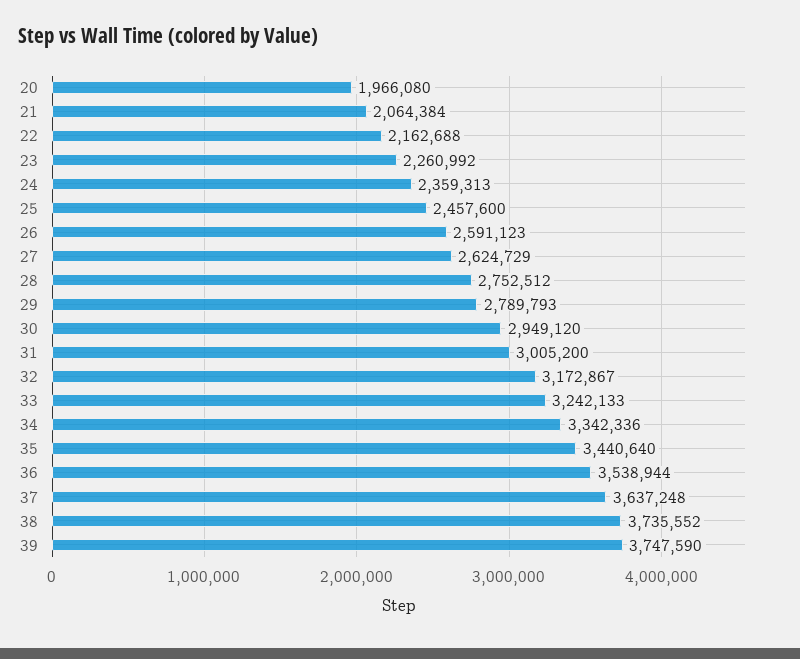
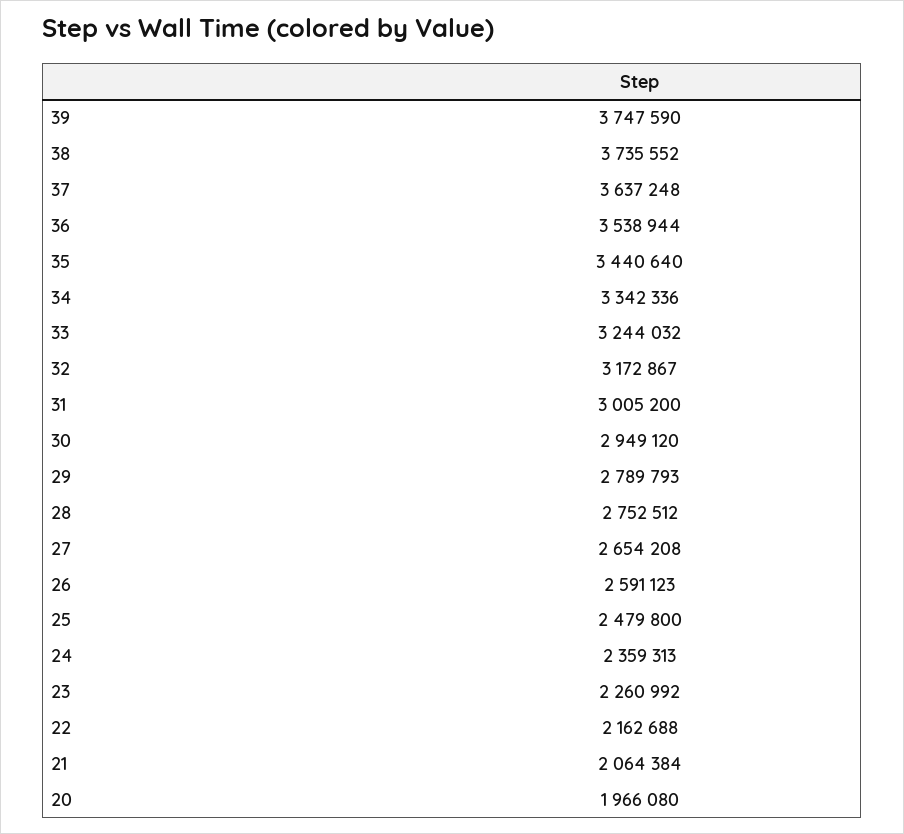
  {
    "20": 1966080,
    "21": 2064384,
    "22": 2162688,
    "23": 2260992,
    "24": 2359313,
-   "25": 2457600,
+   "25": 2479800,
    "26": 2591123,
-   "27": 2624729,
+   "27": 2654208,
    "28": 2752512,
    "29": 2789793,
    "30": 2949120,
    "31": 3005200,
    "32": 3172867,
-   "33": 3242133,
+   "33": 3244032,
    "34": 3342336,
    "35": 3440640,
    "36": 3538944,
    "37": 3637248,
    "38": 3735552,
    "39": 3747590
  }

